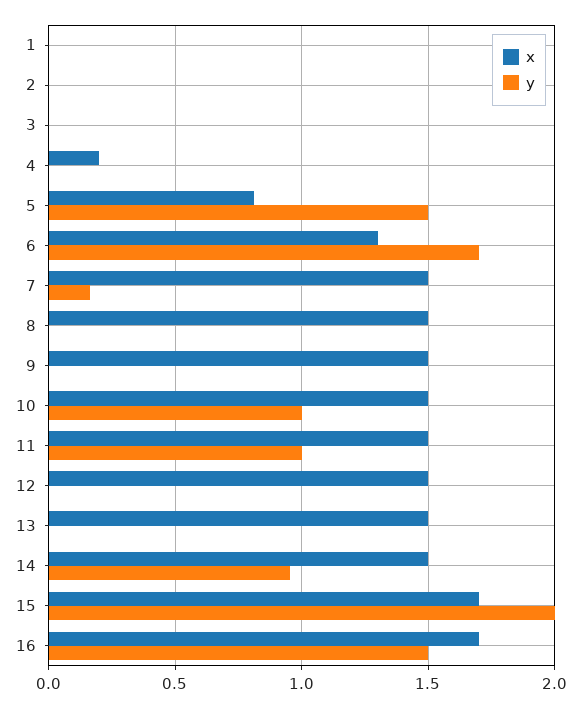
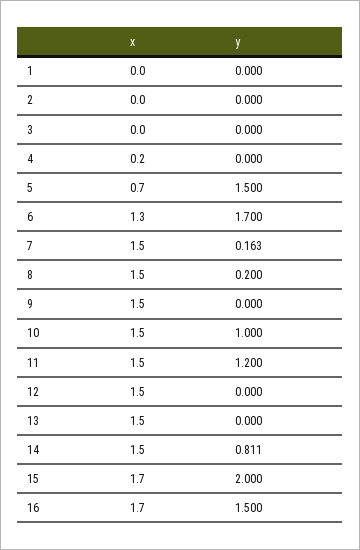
  {
    "x": {
      "1": 0,
      "2": 0,
      "3": 0,
      "4": 0.2,
-     "5": 0.8,
+     "5": 0.7,
      "6": 1.3,
      "7": 1.5,
      "8": 1.5,
      "9": 1.5,
      "10": 1.5,
      "11": 1.5,
      "12": 1.5,
      "13": 1.5,
      "14": 1.5,
      "15": 1.7,
      "16": 1.7
    },
    "y": {
      "1": 0,
      "2": 0,
      "3": 0,
      "4": 0,
      "5": 1.5,
      "6": 1.7,
      "7": 0.163,
-     "8": 0,
+     "8": 0.2,
      "9": 0,
      "10": 1,
-     "11": 1,
+     "11": 1.2,
      "12": 0,
      "13": 0,
-     "14": 0.95,
+     "14": 0.811,
      "15": 2,
      "16": 1.5
    }
  }

